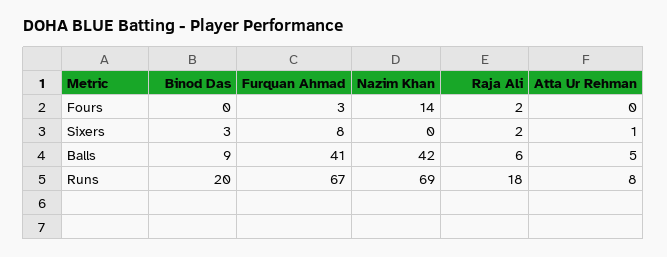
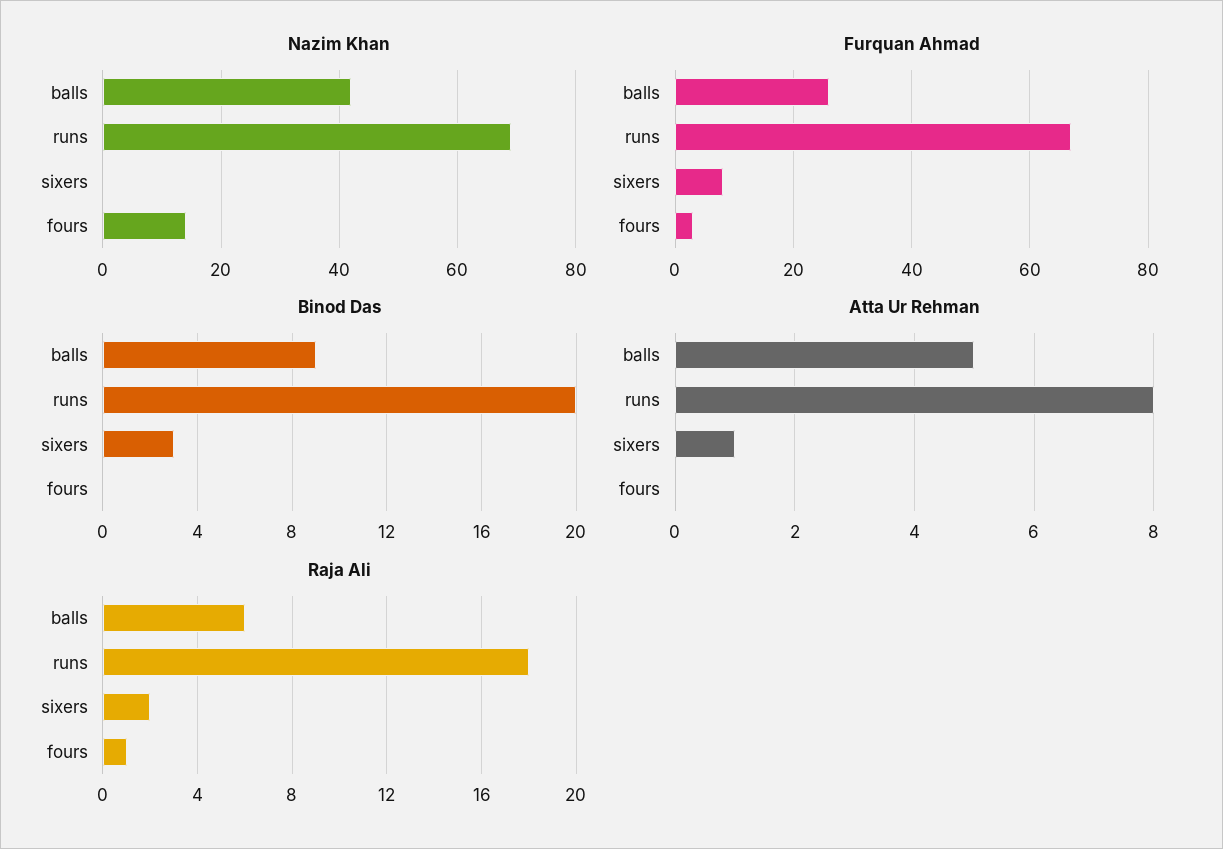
  {
    "Binod Das": {
      "Fours": 0,
      "Sixers": 3,
      "Balls": 9,
      "Runs": 20
    },
    "Furquan Ahmad": {
      "Fours": 3,
      "Sixers": 8,
-     "Balls": 41,
+     "Balls": 25,
      "Runs": 67
    },
    "Nazim Khan": {
      "Fours": 14,
      "Sixers": 0,
      "Balls": 42,
      "Runs": 69
    },
    "Raja Ali": {
-     "Fours": 2,
+     "Fours": 1,
      "Sixers": 2,
      "Balls": 6,
      "Runs": 18
    },
    "Atta Ur Rehman": {
      "Fours": 0,
      "Sixers": 1,
      "Balls": 5,
      "Runs": 8
    }
  }

